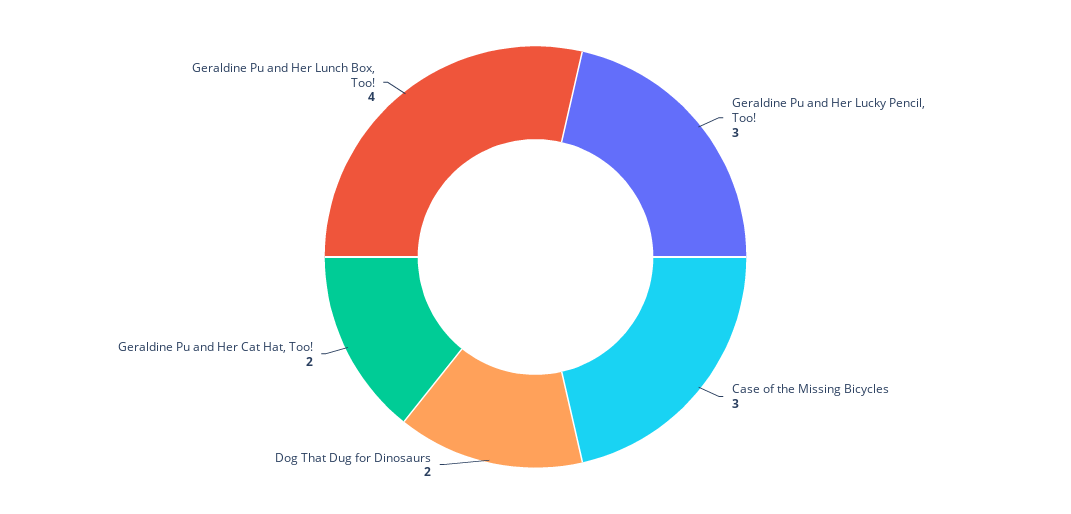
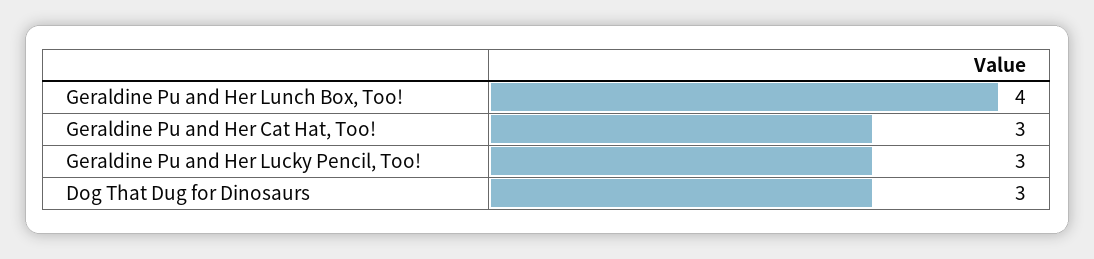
  {
    "Geraldine Pu and Her Lucky Pencil, Too!": 3,
-   "Case of the Missing Bicycles": 3,
-   "Dog That Dug for Dinosaurs": 2,
+   "Dog That Dug for Dinosaurs": 3,
-   "Geraldine Pu and Her Cat Hat, Too!": 2,
+   "Geraldine Pu and Her Cat Hat, Too!": 3,
    "Geraldine Pu and Her Lunch Box, Too!": 4
  }

